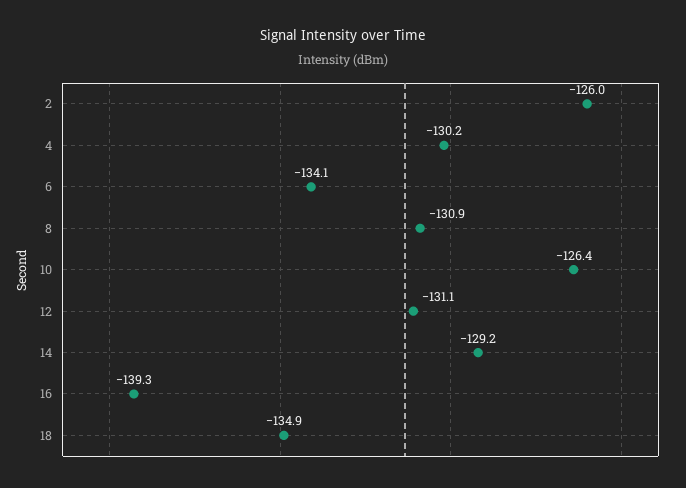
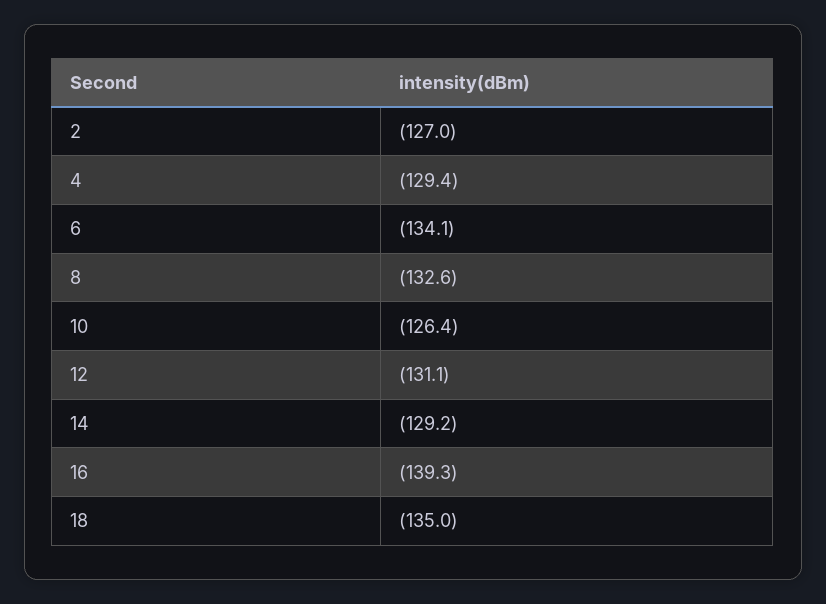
  {
-   "2": -126,
+   "2": -127,
-   "4": -130.2,
+   "4": -129.4,
    "6": -134.1,
-   "8": -130.9,
+   "8": -132.6,
    "10": -126.4,
    "12": -131.1,
    "14": -129.2,
    "16": -139.3,
-   "18": -134.9
+   "18": -135
  }

